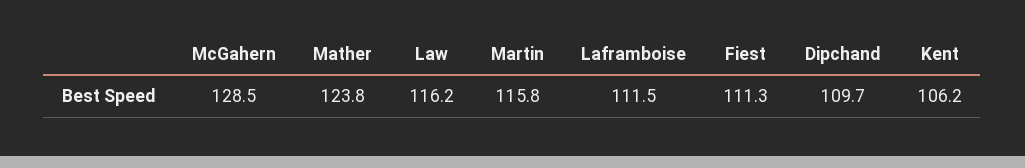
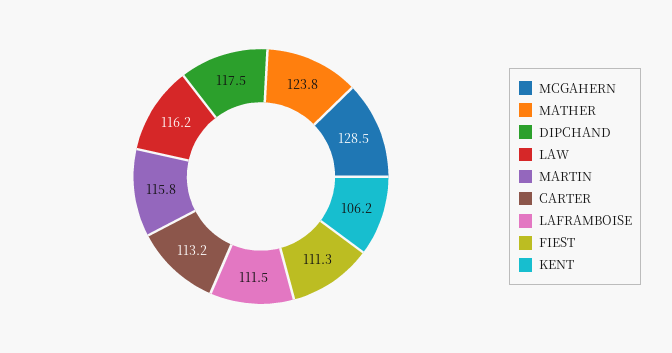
  {
    "McGahern": 128.5,
    "Mather": 123.8,
    "Law": 116.2,
    "Martin": 115.8,
    "Laframboise": 111.5,
    "Fiest": 111.3,
-   "Dipchand": 109.7,
+   "Dipchand": 117.5,
-   "Kent": 106.2
+   "Kent": 106.2,
+   "CARTER": 113.2
  }

